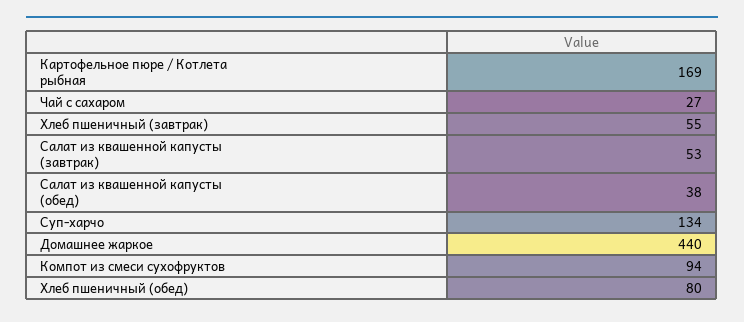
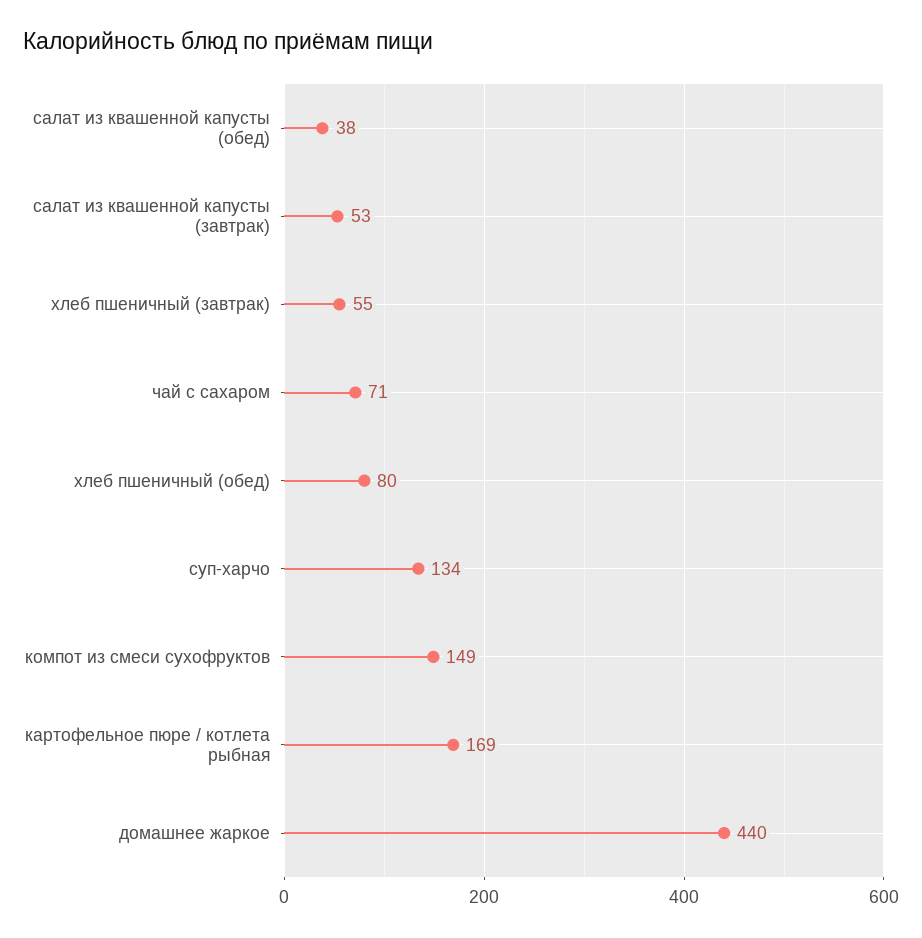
  {
    "Картофельное пюре / Котлета рыбная": 169,
-   "Чай с сахаром": 27,
+   "Чай с сахаром": 71,
    "Хлеб пшеничный (завтрак)": 55,
    "Салат из квашенной капусты (завтрак)": 53,
    "Салат из квашенной капусты (обед)": 38,
    "Суп-харчо": 134,
    "Домашнее жаркое": 440,
-   "Компот из смеси сухофруктов": 94,
+   "Компот из смеси сухофруктов": 149,
    "Хлеб пшеничный (обед)": 80
  }

